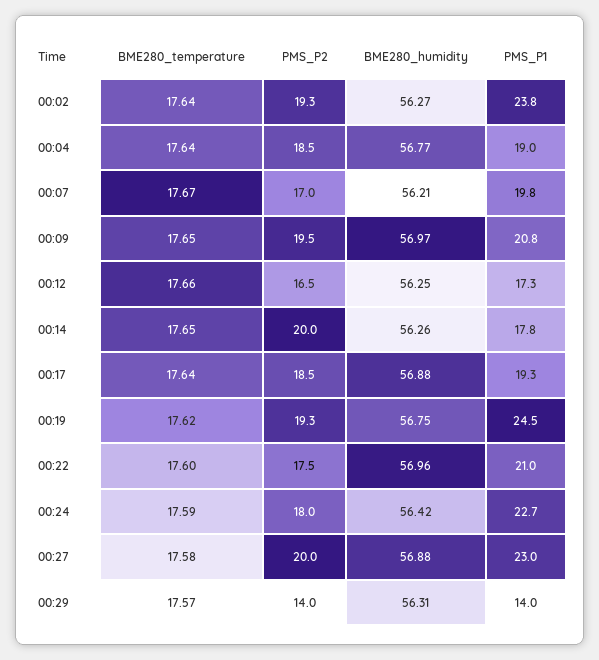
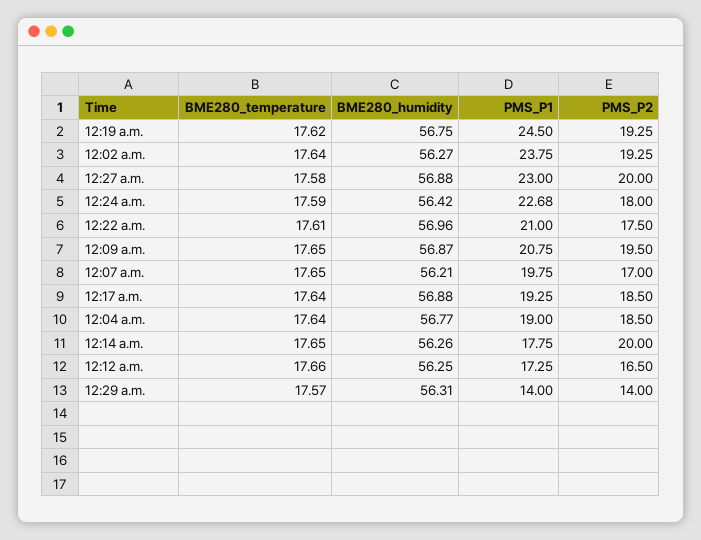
  {
    "BME280_temperature": {
      "00:02": 17.64,
      "00:04": 17.64,
-     "00:07": 17.67,
+     "00:07": 17.65,
      "00:09": 17.65,
      "00:12": 17.66,
      "00:14": 17.65,
      "00:17": 17.64,
      "00:19": 17.62,
-     "00:22": 17.6,
+     "00:22": 17.61,
      "00:24": 17.59,
      "00:27": 17.58,
      "00:29": 17.57
    },
    "PMS_P2": {
      "00:02": 19.25,
      "00:04": 18.5,
      "00:07": 17,
      "00:09": 19.5,
      "00:12": 16.5,
      "00:14": 20,
      "00:17": 18.5,
      "00:19": 19.25,
      "00:22": 17.5,
      "00:24": 18,
      "00:27": 20,
      "00:29": 14
    },
    "BME280_humidity": {
      "00:02": 56.27,
      "00:04": 56.77,
      "00:07": 56.21,
-     "00:09": 56.97,
+     "00:09": 56.87,
      "00:12": 56.25,
      "00:14": 56.26,
      "00:17": 56.88,
      "00:19": 56.75,
      "00:22": 56.96,
      "00:24": 56.42,
      "00:27": 56.88,
      "00:29": 56.31
    },
    "PMS_P1": {
      "00:02": 23.75,
      "00:04": 19,
      "00:07": 19.75,
      "00:09": 20.75,
      "00:12": 17.25,
      "00:14": 17.75,
      "00:17": 19.25,
      "00:19": 24.5,
      "00:22": 21,
      "00:24": 22.68,
      "00:27": 23,
      "00:29": 14
    }
  }

